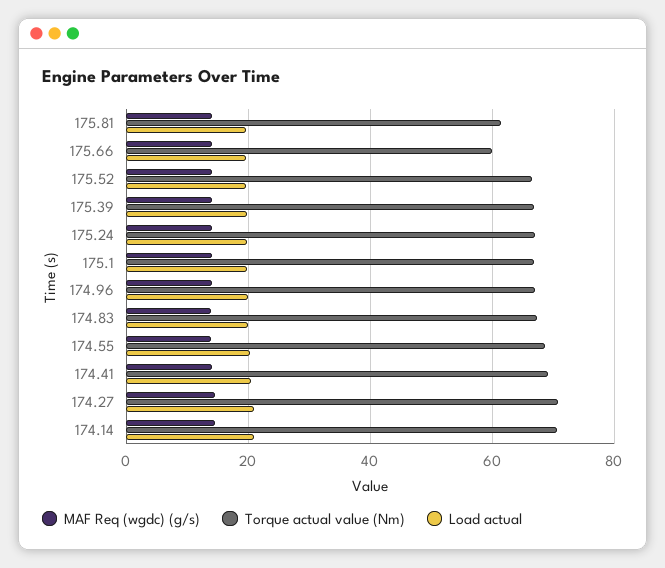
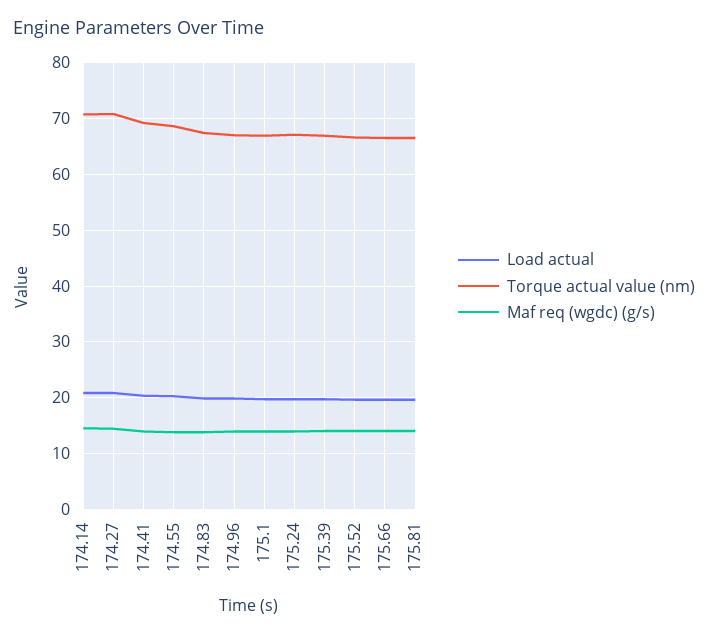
  {
    "MAF Req (wgdc) (g/s)": {
      "175.81": 14,
      "175.66": 14,
      "175.52": 14,
      "175.39": 14,
      "175.24": 14,
      "175.1": 14,
      "174.96": 14,
      "174.83": 14,
      "174.55": 14,
      "174.41": 14,
      "174.27": 14,
      "174.14": 14
    },
    "Torque actual value (Nm)": {
-     "175.81": 62,
+     "175.81": 66,
-     "175.66": 60,
+     "175.66": 66,
      "175.52": 66,
      "175.39": 66,
      "175.24": 68,
      "175.1": 66,
      "174.96": 68,
      "174.83": 68,
      "174.55": 68,
      "174.41": 70,
      "174.27": 70,
      "174.14": 70
    },
    "Load actual": {
      "175.81": 20,
      "175.66": 20,
      "175.52": 20,
      "175.39": 20,
      "175.24": 20,
      "175.1": 20,
      "174.96": 20,
      "174.83": 20,
      "174.55": 20,
      "174.41": 20,
      "174.27": 20,
      "174.14": 20
    }
  }

